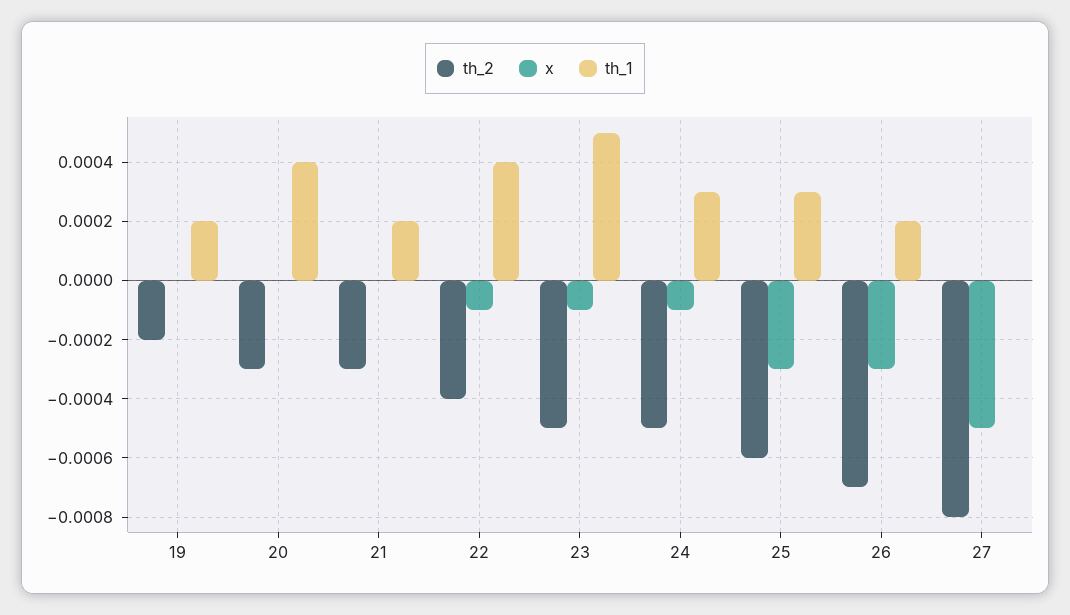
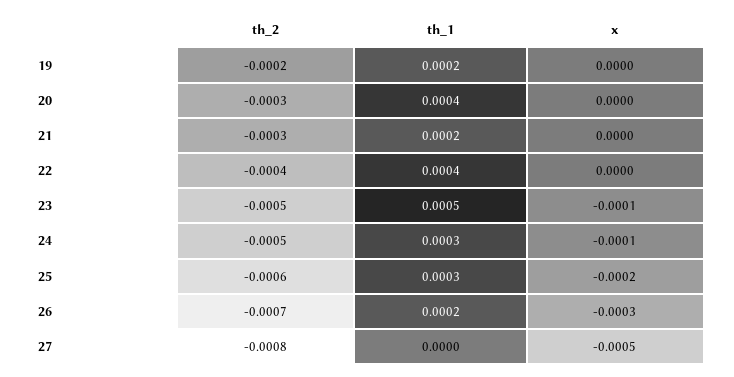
  {
    "th_2": {
      "19": -0.0002,
      "20": -0.0003,
      "21": -0.0003,
      "22": -0.0004,
      "23": -0.0005,
      "24": -0.0005,
      "25": -0.0006,
      "26": -0.0007,
      "27": -0.0008
    },
    "x": {
      "19": 0,
      "20": 0,
      "21": 0,
-     "22": -0.0001,
+     "22": 0,
      "23": -0.0001,
      "24": -0.0001,
-     "25": -0.0003,
+     "25": -0.0002,
      "26": -0.0003,
      "27": -0.0005
    },
    "th_1": {
      "19": 0.0002,
      "20": 0.0004,
      "21": 0.0002,
      "22": 0.0004,
      "23": 0.0005,
      "24": 0.0003,
      "25": 0.0003,
      "26": 0.0002,
      "27": 0
    }
  }

